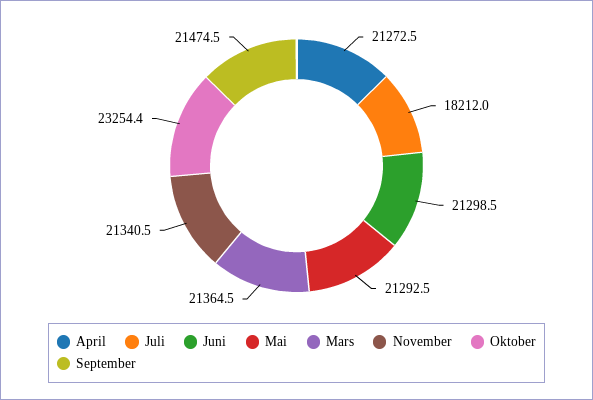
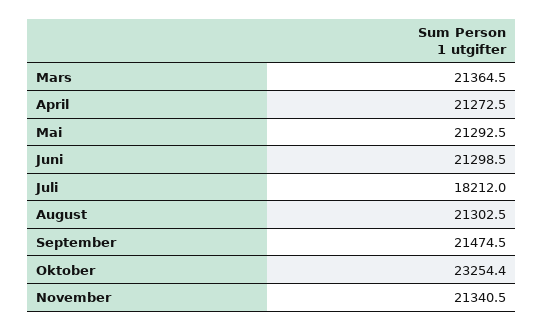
  {
    "April": 21272.5,
    "Juli": 18212,
    "Juni": 21298.5,
    "Mai": 21292.5,
    "Mars": 21364.5,
    "November": 21340.5,
    "Oktober": 23254.4,
-   "September": 21474.5
+   "September": 21474.5,
+   "August": 21302.5
  }

